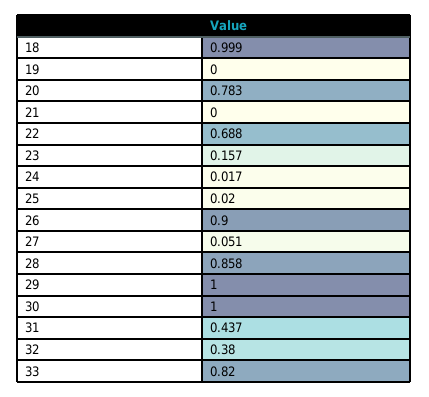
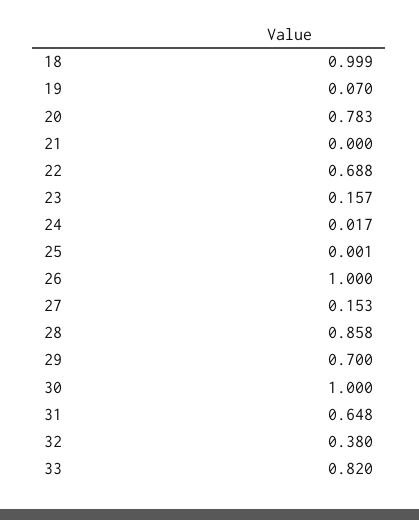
  {
    "18": 0.999,
-   "19": 0,
+   "19": 0.07,
    "20": 0.783,
    "21": 0,
    "22": 0.688,
    "23": 0.157,
    "24": 0.017,
-   "25": 0.02,
+   "25": 0.001,
-   "26": 0.9,
+   "26": 1,
-   "27": 0.051,
+   "27": 0.153,
    "28": 0.858,
-   "29": 1,
+   "29": 0.7,
    "30": 1,
-   "31": 0.437,
+   "31": 0.648,
    "32": 0.38,
    "33": 0.82
  }

